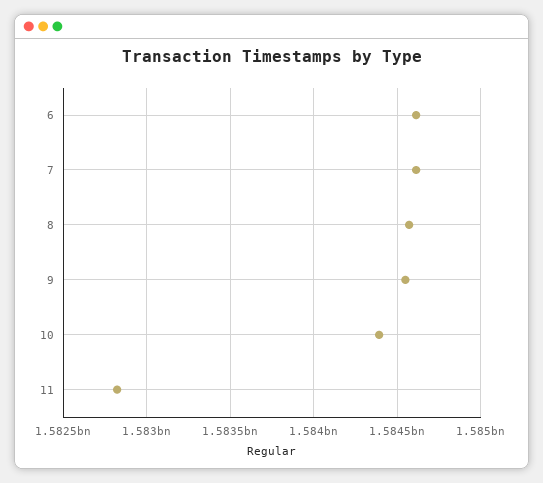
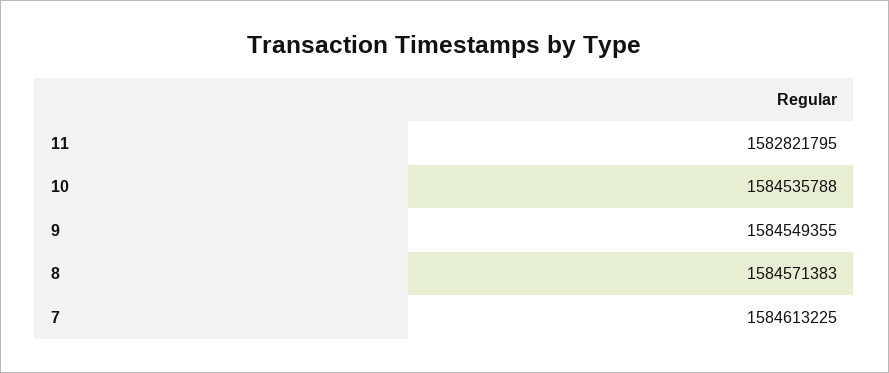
  {
-   "6": 1584600000,
    "7": 1584613225,
    "8": 1584571383,
    "9": 1584549355,
-   "10": 1584400000,
+   "10": 1584535788,
    "11": 1582821795
  }

